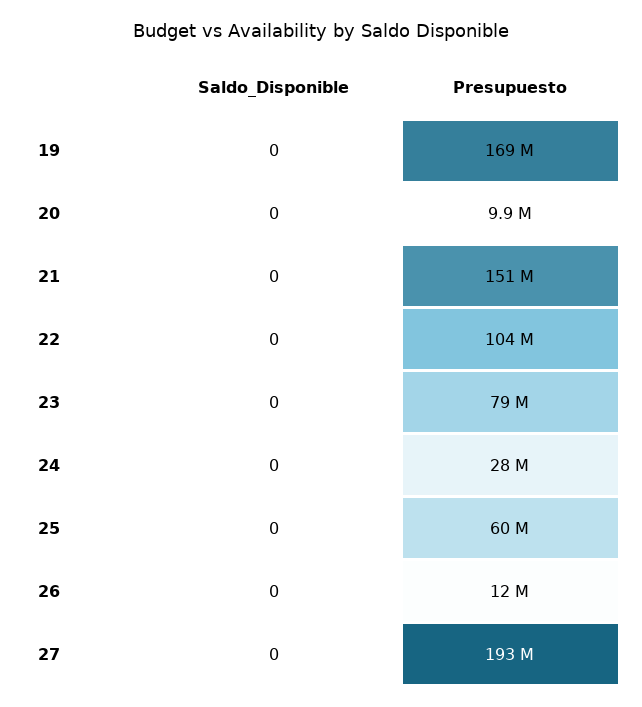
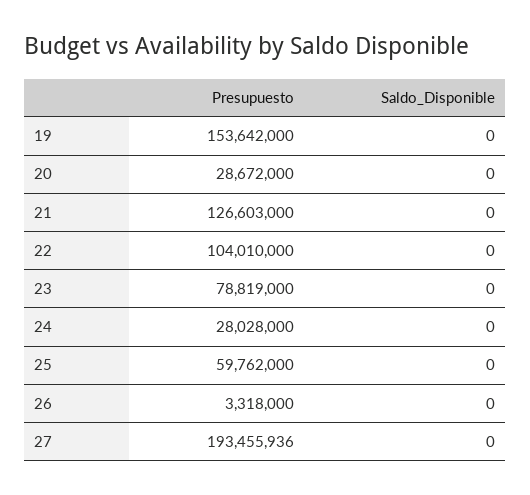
  {
    "Saldo_Disponible": {
      "19": 0,
      "20": 0,
      "21": 0,
      "22": 0,
      "23": 0,
      "24": 0,
      "25": 0,
      "26": 0,
      "27": 0
    },
    "Presupuesto": {
-     "19": 169000000,
+     "19": 153642000,
-     "20": 9900000,
+     "20": 28672000,
-     "21": 151000000,
+     "21": 126603000,
      "22": 104010000,
      "23": 78819000,
      "24": 28028000,
      "25": 59762000,
-     "26": 12000000,
+     "26": 3318000,
      "27": 193455936
    }
  }

